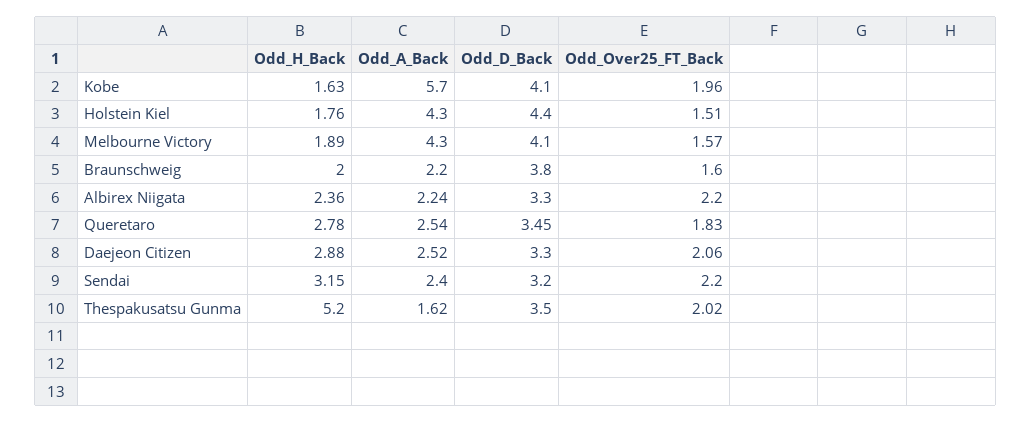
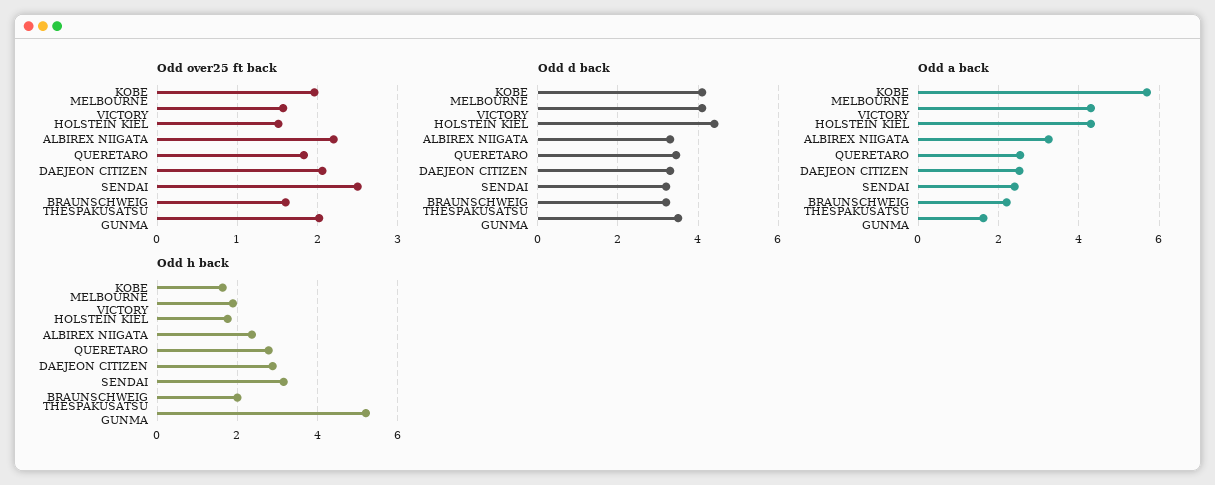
  {
    "Odd_H_Back": {
      "Kobe": 1.63,
      "Holstein Kiel": 1.76,
      "Melbourne Victory": 1.89,
      "Braunschweig": 2,
      "Albirex Niigata": 2.36,
      "Queretaro": 2.78,
      "Daejeon Citizen": 2.88,
      "Sendai": 3.15,
      "Thespakusatsu Gunma": 5.2
    },
    "Odd_A_Back": {
      "Kobe": 5.7,
      "Holstein Kiel": 4.3,
      "Melbourne Victory": 4.3,
      "Braunschweig": 2.2,
-     "Albirex Niigata": 2.24,
+     "Albirex Niigata": 3.2,
      "Queretaro": 2.54,
      "Daejeon Citizen": 2.52,
      "Sendai": 2.4,
      "Thespakusatsu Gunma": 1.62
    },
    "Odd_D_Back": {
      "Kobe": 4.1,
      "Holstein Kiel": 4.4,
      "Melbourne Victory": 4.1,
-     "Braunschweig": 3.8,
+     "Braunschweig": 3.2,
      "Albirex Niigata": 3.3,
      "Queretaro": 3.45,
      "Daejeon Citizen": 3.3,
      "Sendai": 3.2,
      "Thespakusatsu Gunma": 3.5
    },
    "Odd_Over25_FT_Back": {
      "Kobe": 1.96,
      "Holstein Kiel": 1.51,
      "Melbourne Victory": 1.57,
      "Braunschweig": 1.6,
      "Albirex Niigata": 2.2,
      "Queretaro": 1.83,
      "Daejeon Citizen": 2.06,
-     "Sendai": 2.2,
+     "Sendai": 2.5,
      "Thespakusatsu Gunma": 2.02
    }
  }

